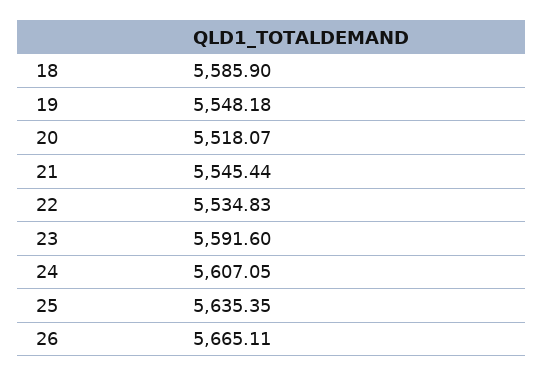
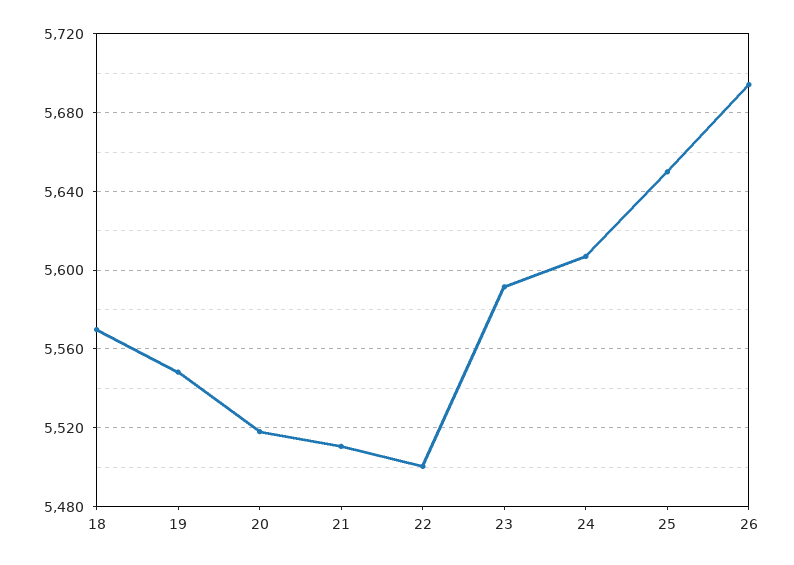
  {
-   "18": 5585.9,
+   "18": 5570,
    "19": 5548.18,
    "20": 5518.07,
-   "21": 5545.44,
+   "21": 5510,
-   "22": 5534.83,
+   "22": 5500,
    "23": 5591.6,
    "24": 5607.05,
-   "25": 5635.35,
+   "25": 5650,
-   "26": 5665.11
+   "26": 5695
  }

